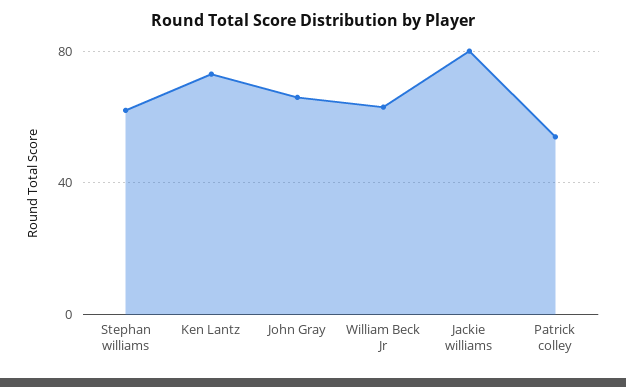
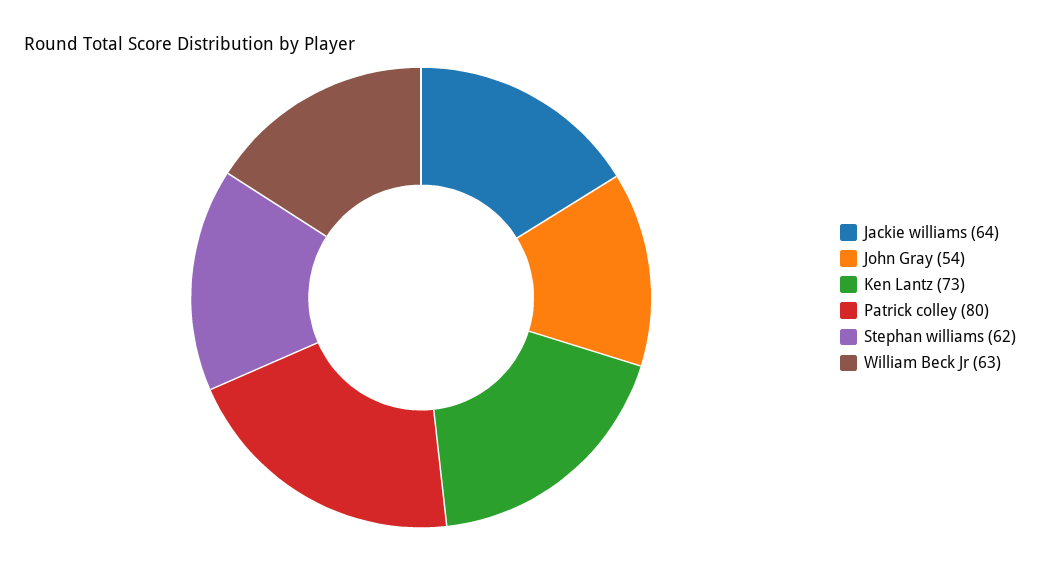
  {
    "Stephan williams": 62,
    "Ken Lantz": 73,
-   "John Gray": 65,
+   "John Gray": 54,
    "William Beck Jr": 63,
-   "Jackie williams": 80,
+   "Jackie williams": 64,
-   "Patrick colley": 55
+   "Patrick colley": 80
  }

